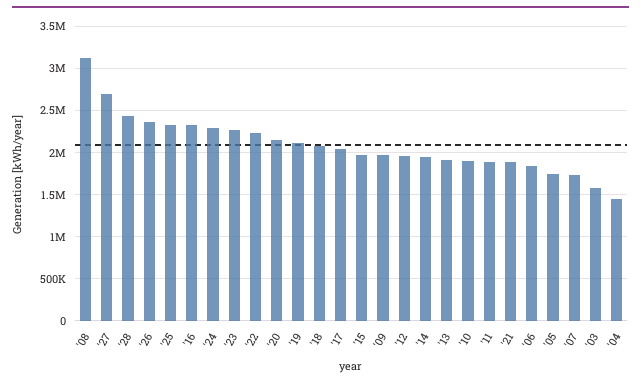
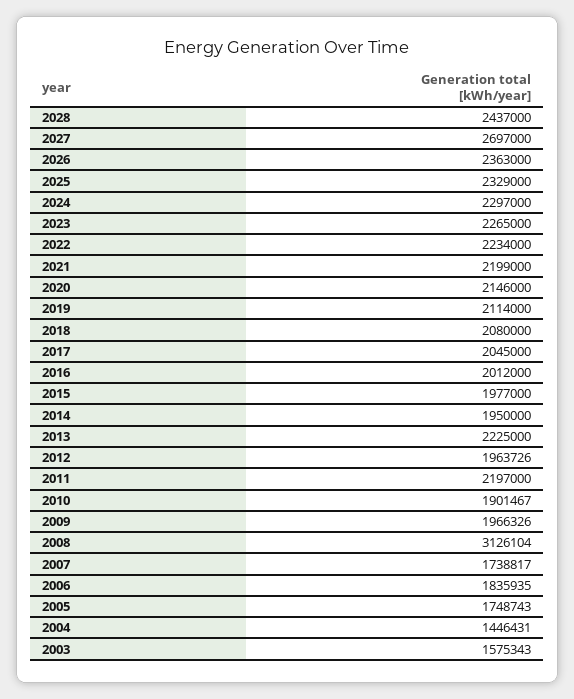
  {
    "'08": 3126104,
    "'27": 2697000,
    "'28": 2437000,
    "'26": 2363000,
    "'25": 2329000,
-   "'16": 2300000,
+   "'16": 2012000,
    "'24": 2297000,
    "'23": 2265000,
    "'22": 2234000,
    "'20": 2146000,
    "'19": 2114000,
    "'18": 2080000,
    "'17": 2045000,
    "'15": 1977000,
    "'09": 1966326,
    "'12": 1963726,
    "'14": 1950000,
-   "'13": 1900000,
+   "'13": 2225000,
    "'10": 1901467,
-   "'11": 1900000,
+   "'11": 2197000,
-   "'21": 1900000,
+   "'21": 2199000,
    "'06": 1835935,
    "'05": 1748743,
    "'07": 1738817,
    "'03": 1575343,
    "'04": 1446431
  }

